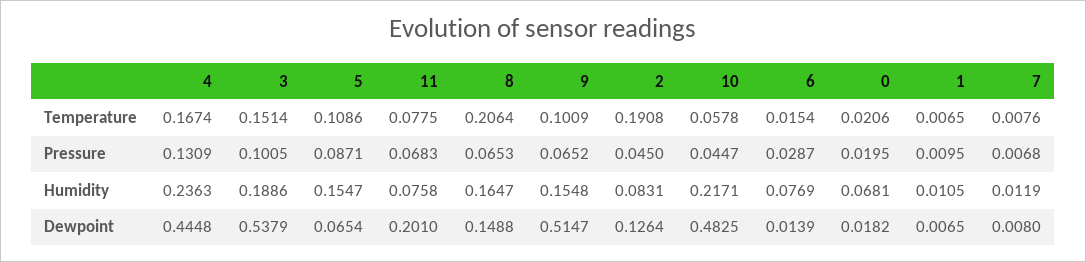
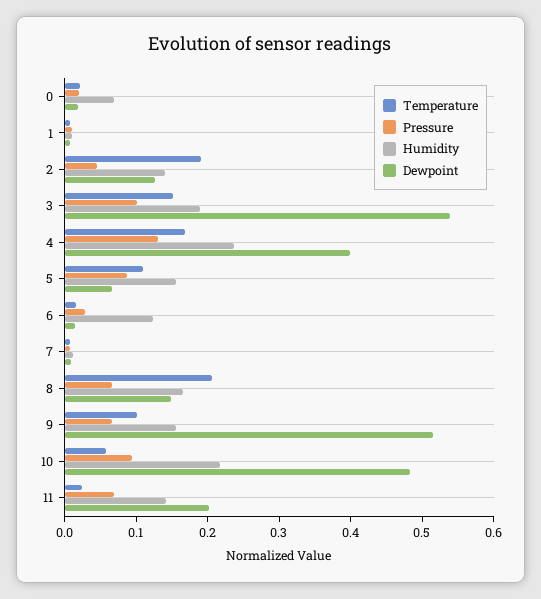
  {
    "Temperature": {
      "4": 0.1674,
      "3": 0.1514,
      "5": 0.1086,
-     "11": 0.0775,
+     "11": 0.02,
      "8": 0.2064,
      "9": 0.1009,
      "2": 0.1908,
      "10": 0.0578,
      "6": 0.0154,
      "0": 0.0206,
      "1": 0.0065,
      "7": 0.0076
    },
    "Pressure": {
      "4": 0.1309,
      "3": 0.1005,
      "5": 0.0871,
      "11": 0.0683,
      "8": 0.0653,
      "9": 0.0652,
      "2": 0.045,
-     "10": 0.0447,
+     "10": 0.1,
      "6": 0.0287,
      "0": 0.0195,
      "1": 0.0095,
      "7": 0.0068
    },
    "Humidity": {
      "4": 0.2363,
      "3": 0.1886,
      "5": 0.1547,
-     "11": 0.0758,
+     "11": 0.14,
      "8": 0.1647,
      "9": 0.1548,
-     "2": 0.0831,
+     "2": 0.14,
      "10": 0.2171,
-     "6": 0.0769,
+     "6": 0.12,
      "0": 0.0681,
      "1": 0.0105,
      "7": 0.0119
    },
    "Dewpoint": {
-     "4": 0.4448,
+     "4": 0.4,
      "3": 0.5379,
      "5": 0.0654,
      "11": 0.201,
      "8": 0.1488,
      "9": 0.5147,
      "2": 0.1264,
      "10": 0.4825,
      "6": 0.0139,
      "0": 0.0182,
      "1": 0.0065,
      "7": 0.008
    }
  }

